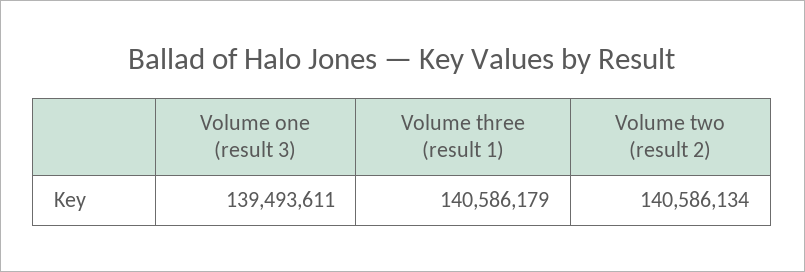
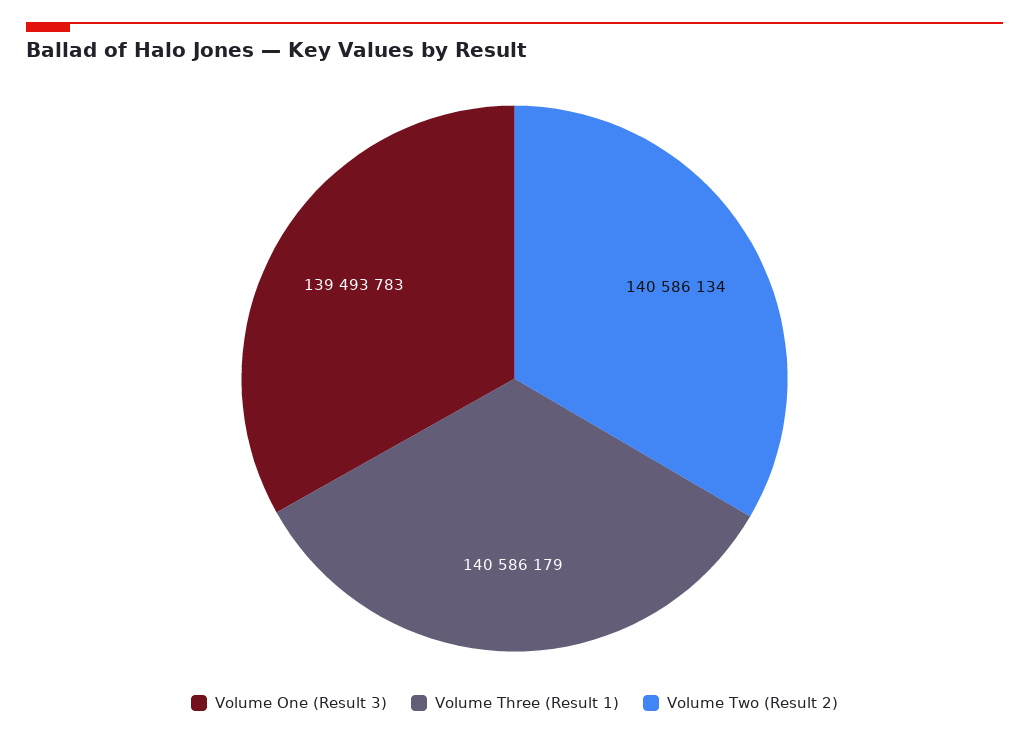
  {
-   "Volume one (result 3)": 139493611,
+   "Volume one (result 3)": 139493783,
    "Volume three (result 1)": 140586179,
    "Volume two (result 2)": 140586134
  }

